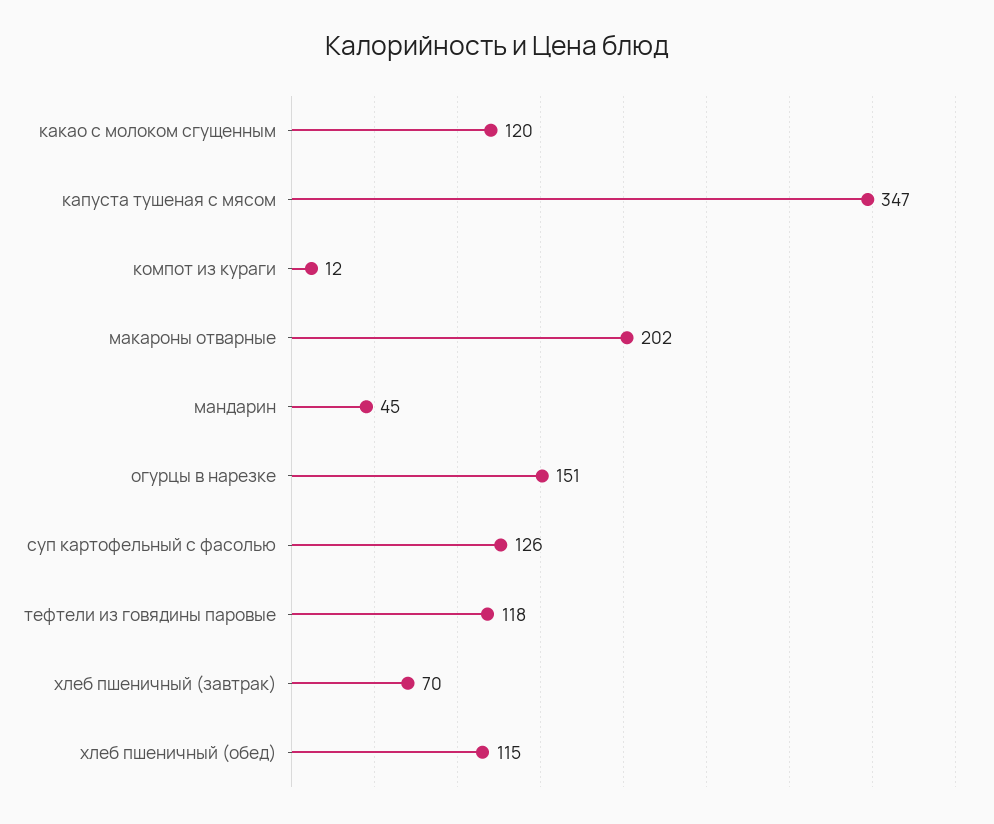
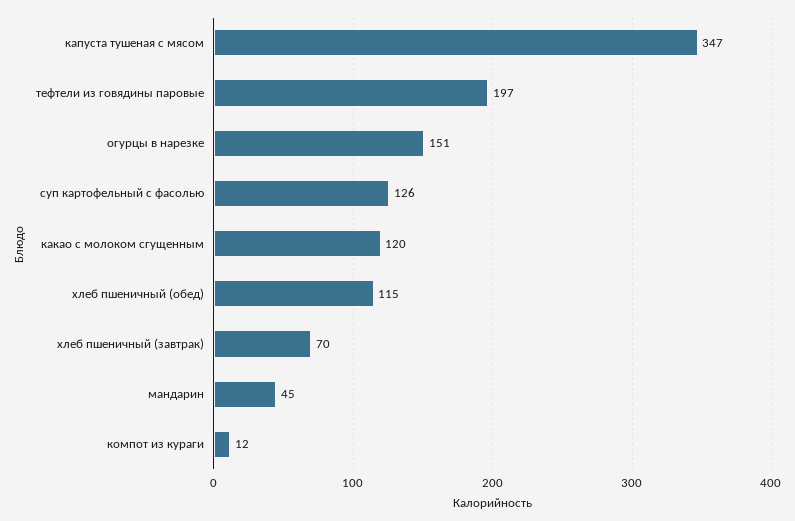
  {
    "какао с молоком сгущенным": 120,
    "капуста тушеная с мясом": 347,
    "компот из кураги": 12,
-   "макароны отварные": 202,
    "мандарин": 45,
    "огурцы в нарезке": 151,
    "суп картофельный с фасолью": 126,
-   "тефтели из говядины паровые": 118,
+   "тефтели из говядины паровые": 197,
    "хлеб пшеничный (завтрак)": 70,
    "хлеб пшеничный (обед)": 115
  }

